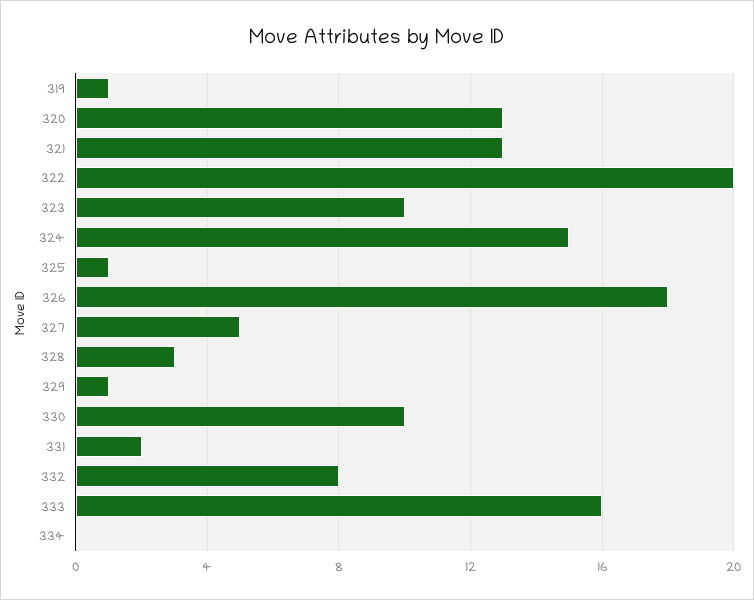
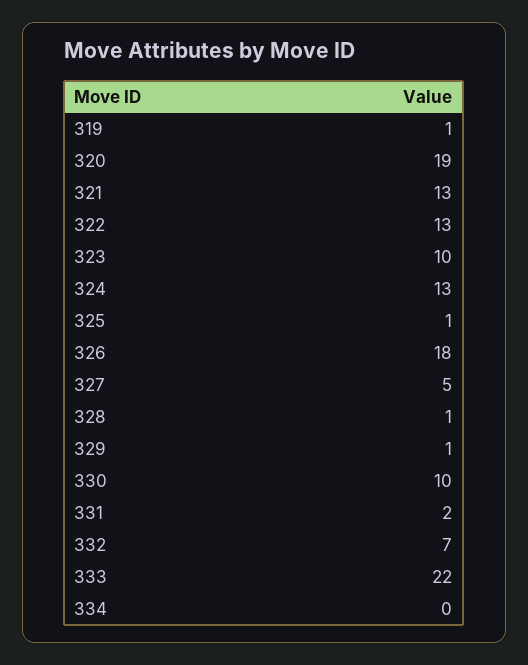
  {
    "319": 1,
-   "320": 13,
+   "320": 19,
    "321": 13,
-   "322": 20,
+   "322": 13,
    "323": 10,
-   "324": 15,
+   "324": 13,
    "325": 1,
    "326": 18,
    "327": 5,
-   "328": 3,
+   "328": 1,
    "329": 1,
    "330": 10,
    "331": 2,
-   "332": 8,
+   "332": 7,
-   "333": 16,
+   "333": 22,
    "334": 0
  }

